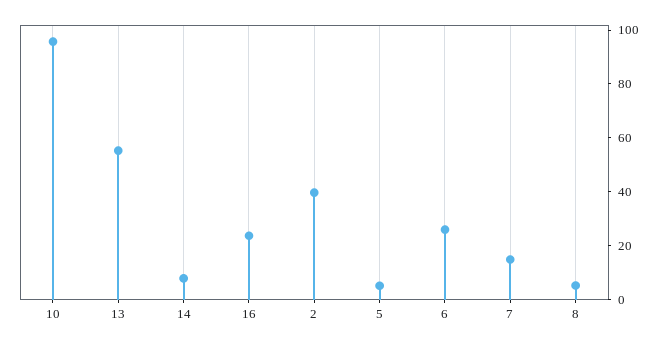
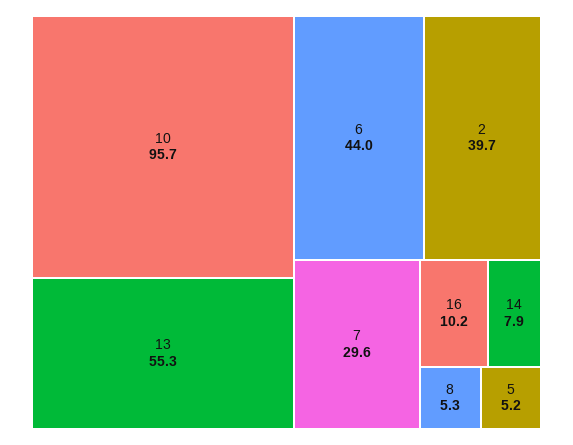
  {
    "10": 95.7,
    "13": 55.3,
    "14": 7.9,
-   "16": 25,
+   "16": 10.2,
    "2": 39.7,
    "5": 5.2,
-   "6": 25,
+   "6": 44,
-   "7": 15,
+   "7": 29.6,
    "8": 5.3
  }

